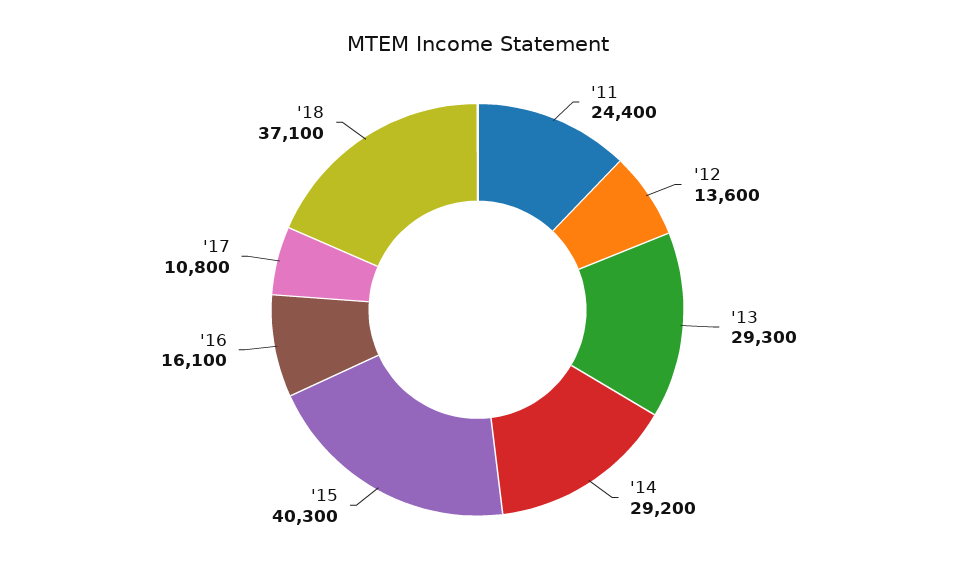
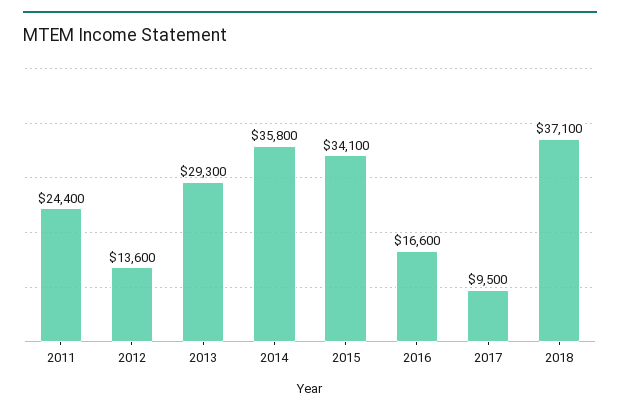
  {
    "'11": 24400,
    "'12": 13600,
    "'13": 29300,
-   "'14": 29200,
+   "'14": 35800,
-   "'15": 40300,
+   "'15": 34100,
-   "'16": 16100,
+   "'16": 16600,
-   "'17": 10800,
+   "'17": 9500,
    "'18": 37100
  }

